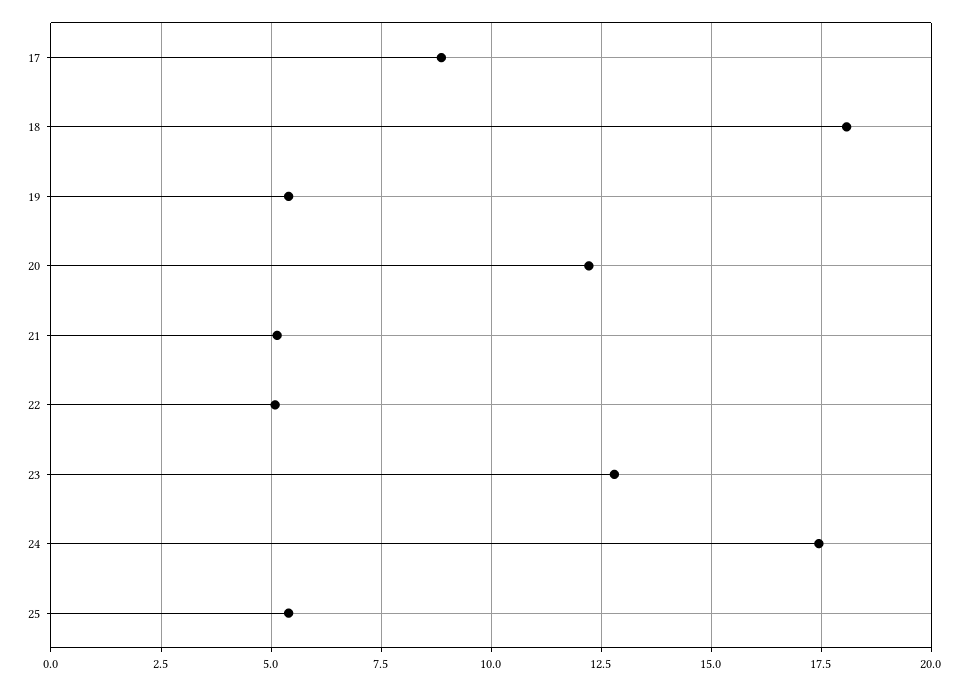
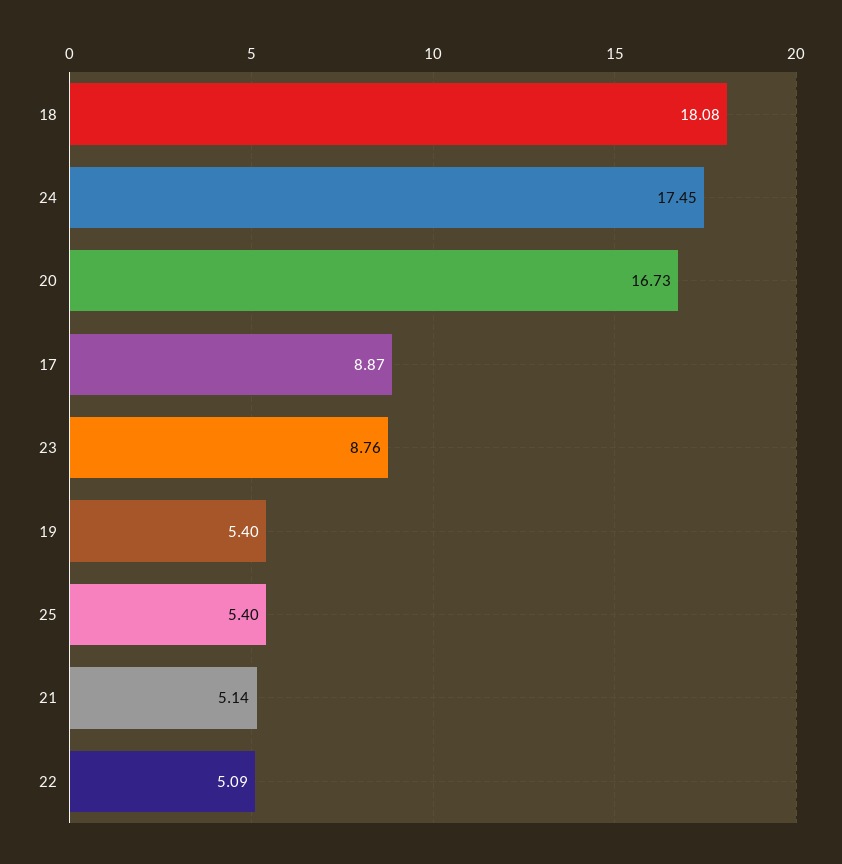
  {
    "17": 8.87,
    "18": 18.08,
    "19": 5.4,
-   "20": 12.25,
+   "20": 16.73,
    "21": 5.14,
    "22": 5.09,
-   "23": 12.75,
+   "23": 8.76,
    "24": 17.45,
    "25": 5.4
  }

